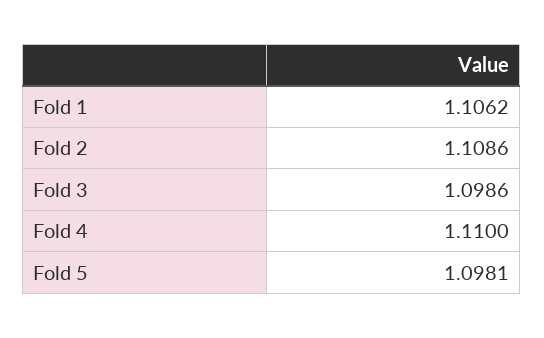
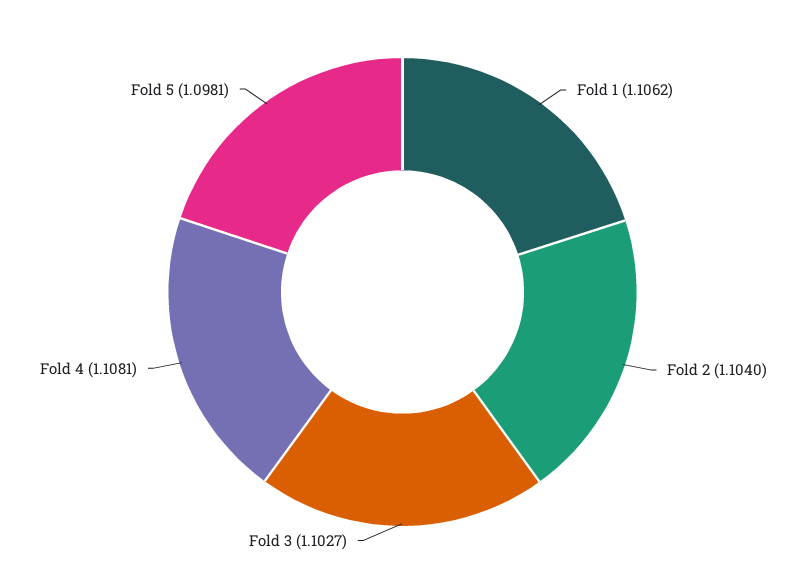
  {
    "Fold 1": 1.1062,
-   "Fold 2": 1.1086,
+   "Fold 2": 1.104,
-   "Fold 3": 1.0986,
+   "Fold 3": 1.1027,
-   "Fold 4": 1.11,
+   "Fold 4": 1.1081,
    "Fold 5": 1.0981
  }

